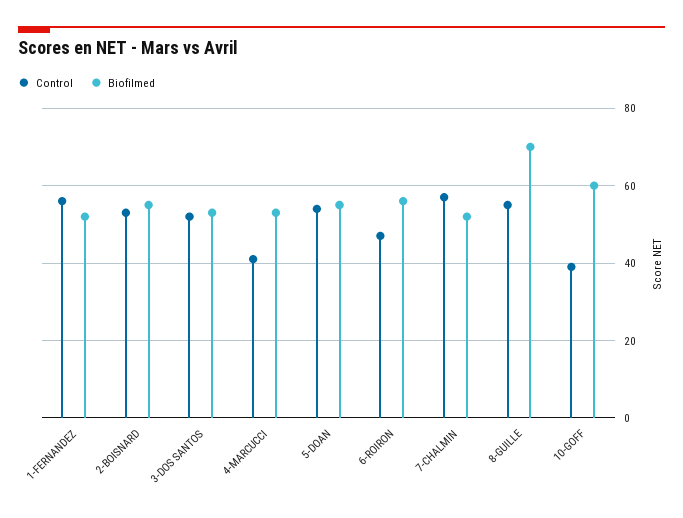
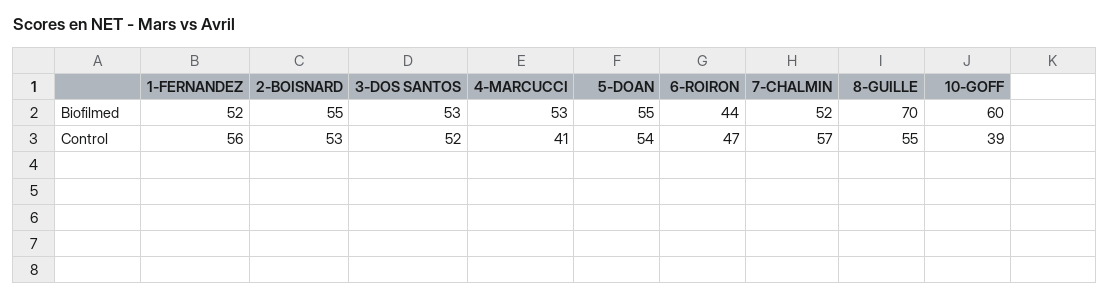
  {
    "Control": {
      "1-FERNANDEZ": 56,
      "2-BOISNARD": 53,
      "3-DOS SANTOS": 52,
      "4-MARCUCCI": 41,
      "5-DOAN": 54,
      "6-ROIRON": 47,
      "7-CHALMIN": 57,
      "8-GUILLE": 55,
      "10-GOFF": 39
    },
    "Biofilmed": {
      "1-FERNANDEZ": 52,
      "2-BOISNARD": 55,
      "3-DOS SANTOS": 53,
      "4-MARCUCCI": 53,
      "5-DOAN": 55,
-     "6-ROIRON": 55,
+     "6-ROIRON": 44,
      "7-CHALMIN": 52,
      "8-GUILLE": 70,
      "10-GOFF": 60
    }
  }

